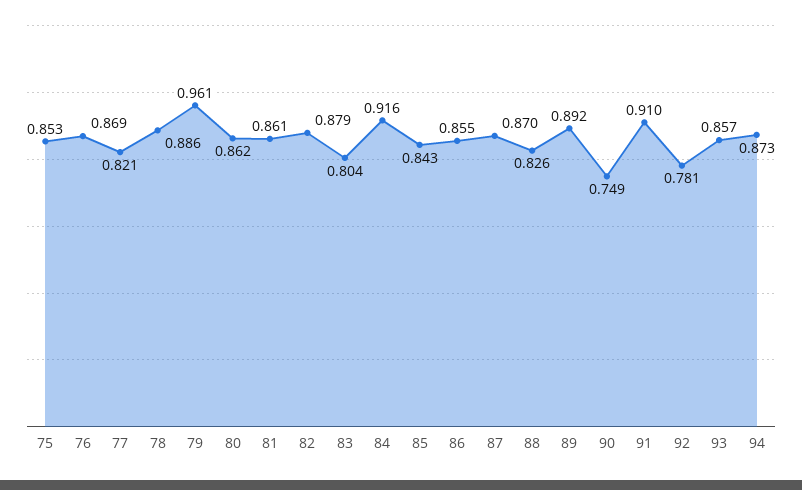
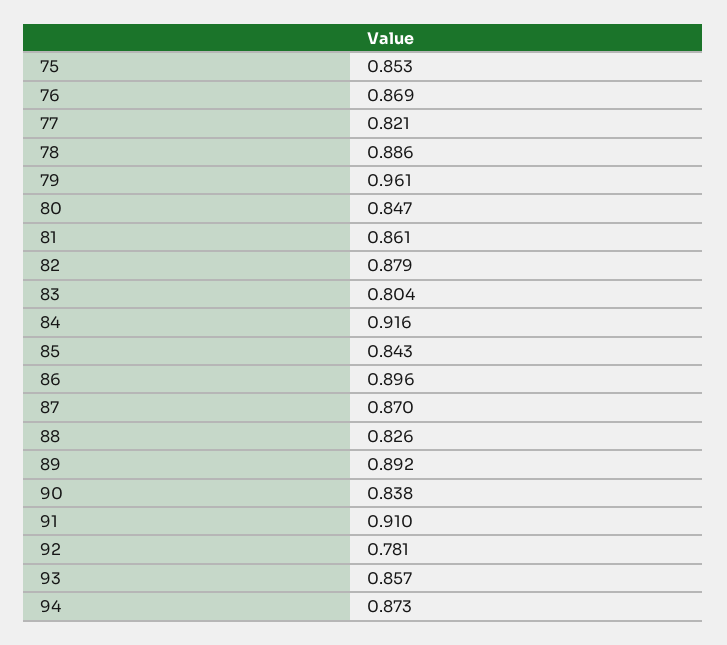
  {
    "75": 0.853,
    "76": 0.869,
    "77": 0.821,
    "78": 0.886,
    "79": 0.961,
-   "80": 0.862,
+   "80": 0.847,
    "81": 0.861,
    "82": 0.879,
    "83": 0.804,
    "84": 0.916,
    "85": 0.843,
-   "86": 0.855,
+   "86": 0.896,
    "87": 0.87,
    "88": 0.826,
    "89": 0.892,
-   "90": 0.749,
+   "90": 0.838,
    "91": 0.91,
    "92": 0.781,
    "93": 0.857,
    "94": 0.873
  }

